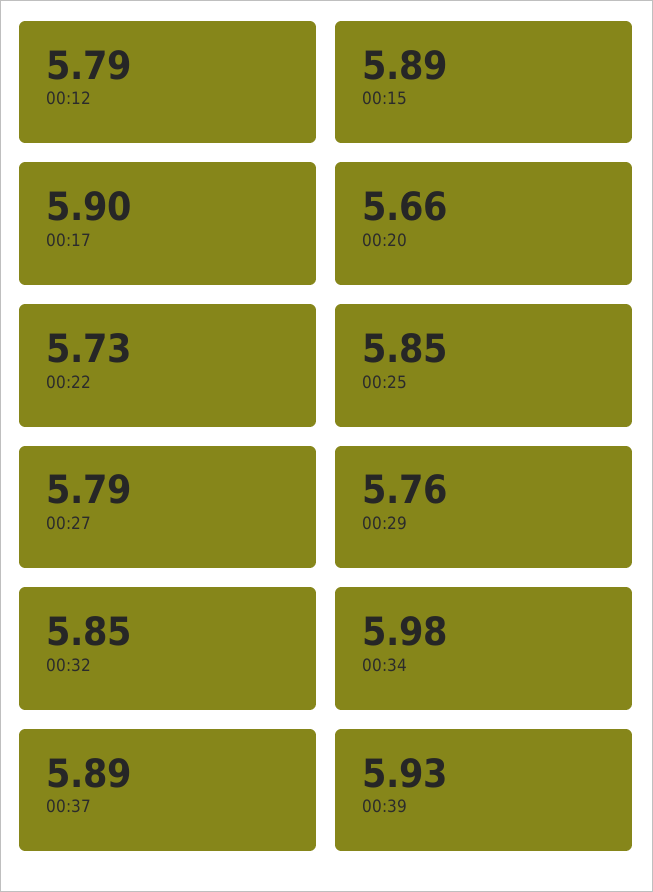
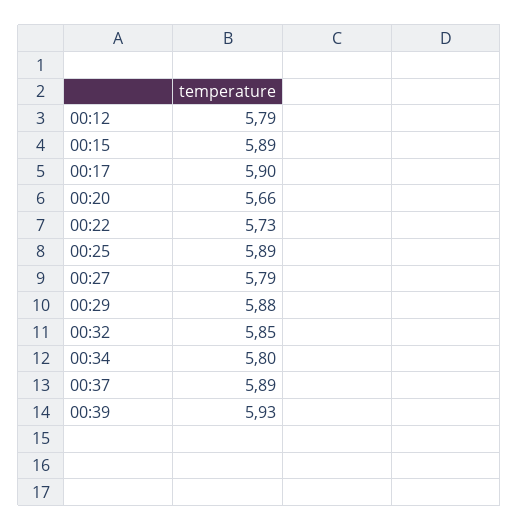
  {
    "00:12": 5.79,
    "00:15": 5.89,
    "00:17": 5.9,
    "00:20": 5.66,
    "00:22": 5.73,
-   "00:25": 5.85,
+   "00:25": 5.89,
    "00:27": 5.79,
-   "00:29": 5.76,
+   "00:29": 5.88,
    "00:32": 5.85,
-   "00:34": 5.98,
+   "00:34": 5.8,
    "00:37": 5.89,
    "00:39": 5.93
  }

